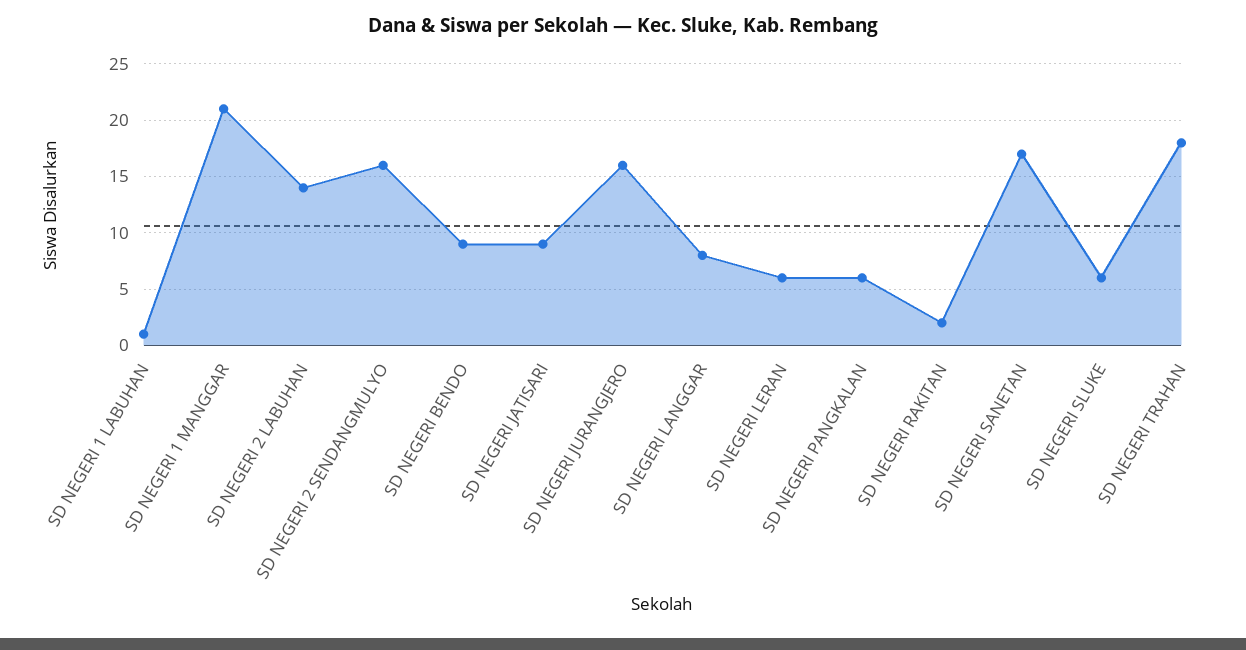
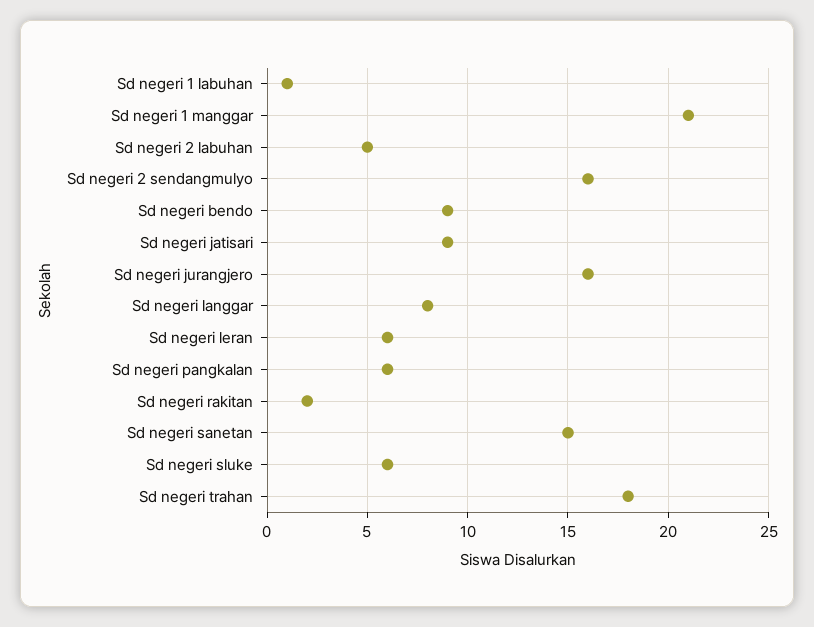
  {
    "SD NEGERI 1 LABUHAN": 1,
    "SD NEGERI 1 MANGGAR": 21,
-   "SD NEGERI 2 LABUHAN": 14,
+   "SD NEGERI 2 LABUHAN": 5,
    "SD NEGERI 2 SENDANGMULYO": 16,
    "SD NEGERI BENDO": 9,
    "SD NEGERI JATISARI": 9,
    "SD NEGERI JURANGJERO": 16,
    "SD NEGERI LANGGAR": 8,
    "SD NEGERI LERAN": 6,
    "SD NEGERI PANGKALAN": 6,
    "SD NEGERI RAKITAN": 2,
-   "SD NEGERI SANETAN": 17,
+   "SD NEGERI SANETAN": 15,
    "SD NEGERI SLUKE": 6,
    "SD NEGERI TRAHAN": 18
  }

